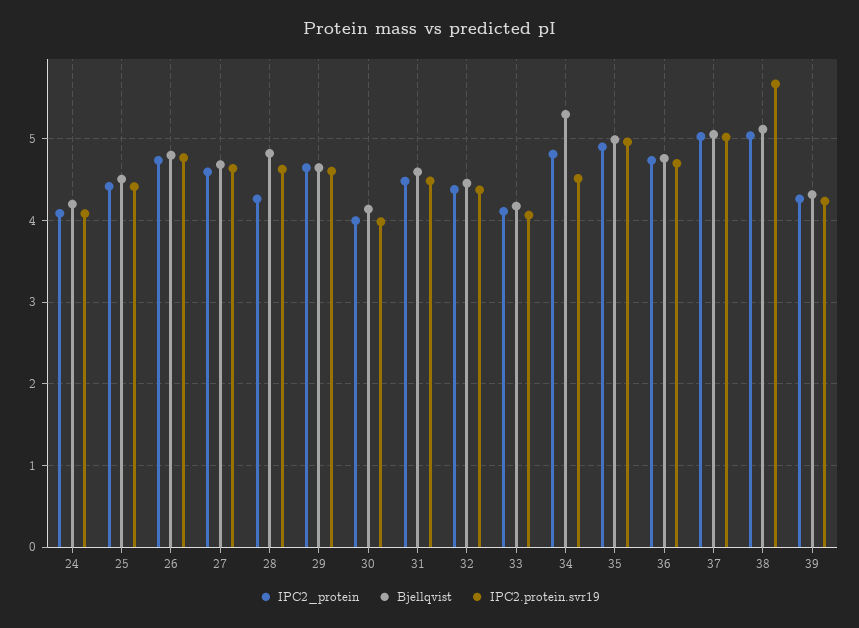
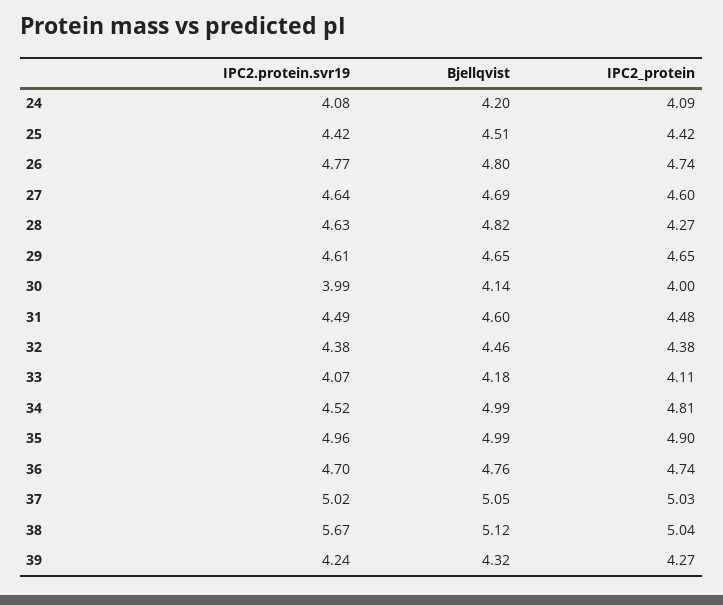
  {
    "IPC2_protein": {
      "24": 4.09,
      "25": 4.42,
      "26": 4.74,
      "27": 4.6,
      "28": 4.27,
      "29": 4.65,
      "30": 4,
      "31": 4.48,
      "32": 4.38,
      "33": 4.11,
      "34": 4.81,
      "35": 4.9,
      "36": 4.74,
      "37": 5.03,
      "38": 5.04,
      "39": 4.27
    },
    "Bjellqvist": {
      "24": 4.2,
      "25": 4.51,
      "26": 4.8,
      "27": 4.69,
      "28": 4.82,
      "29": 4.65,
      "30": 4.14,
      "31": 4.6,
      "32": 4.46,
      "33": 4.18,
-     "34": 5.3,
+     "34": 4.99,
      "35": 4.99,
      "36": 4.76,
      "37": 5.05,
      "38": 5.12,
      "39": 4.32
    },
    "IPC2.protein.svr19": {
      "24": 4.08,
      "25": 4.42,
      "26": 4.77,
      "27": 4.64,
      "28": 4.63,
      "29": 4.61,
      "30": 3.99,
      "31": 4.49,
      "32": 4.38,
      "33": 4.07,
      "34": 4.52,
      "35": 4.96,
      "36": 4.7,
      "37": 5.02,
      "38": 5.67,
      "39": 4.24
    }
  }

